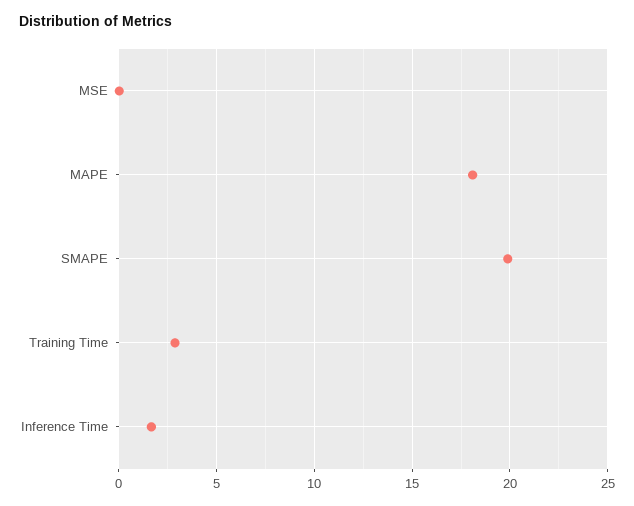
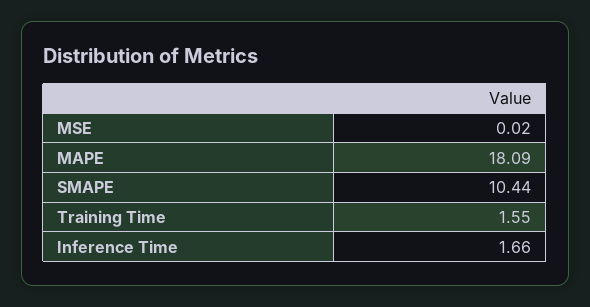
  {
    "MSE": 0.02,
    "MAPE": 18.09,
-   "SMAPE": 20,
+   "SMAPE": 10.44,
-   "Training Time": 3,
+   "Training Time": 1.55,
    "Inference Time": 1.66
  }

